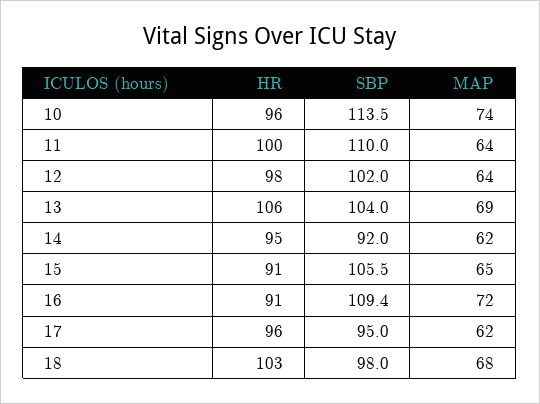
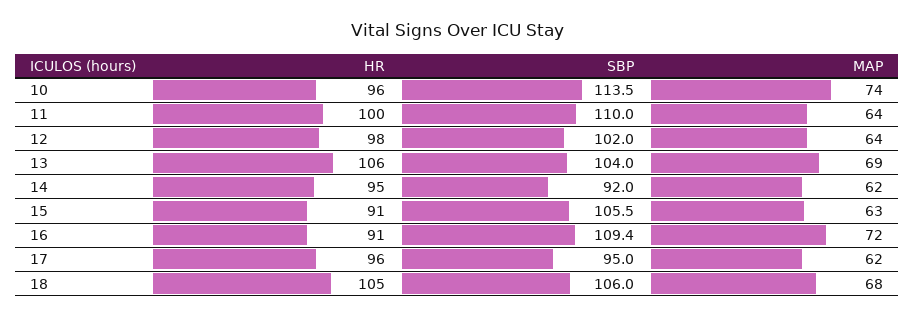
  {
    "HR": {
      "10": 96,
      "11": 100,
      "12": 98,
      "13": 106,
      "14": 95,
      "15": 91,
      "16": 91,
      "17": 96,
-     "18": 103
+     "18": 105
    },
    "SBP": {
      "10": 113.5,
      "11": 110,
      "12": 102,
      "13": 104,
      "14": 92,
      "15": 105.5,
      "16": 109.4,
      "17": 95,
-     "18": 98
+     "18": 106
    },
    "MAP": {
      "10": 74,
      "11": 64,
      "12": 64,
      "13": 69,
      "14": 62,
-     "15": 65,
+     "15": 63,
      "16": 72,
      "17": 62,
      "18": 68
    }
  }

